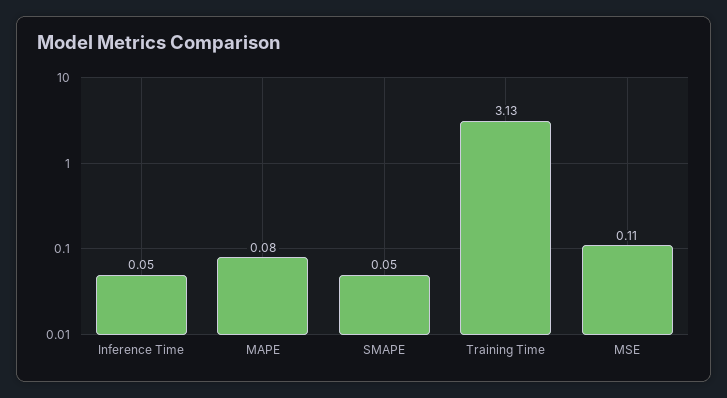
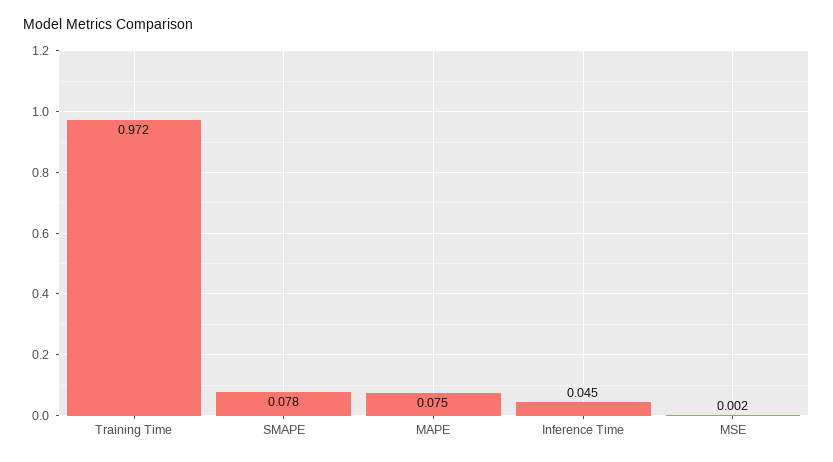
  {
    "Inference Time": 0.045,
    "MAPE": 0.075,
-   "SMAPE": 0.05,
+   "SMAPE": 0.078,
-   "Training Time": 3.13,
+   "Training Time": 0.972,
-   "MSE": 0.11
+   "MSE": 0.002
  }

